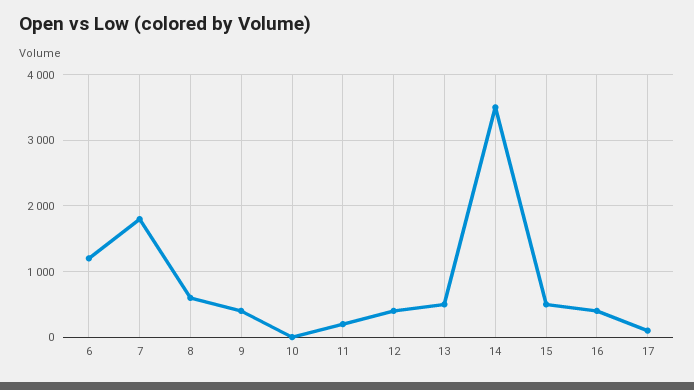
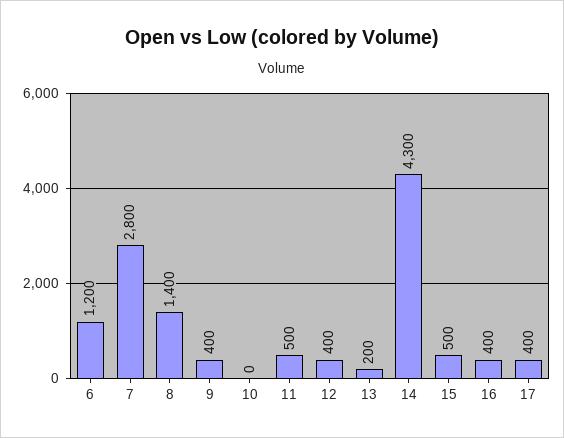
  {
    "6": 1200,
-   "7": 1800,
+   "7": 2800,
-   "8": 600,
+   "8": 1400,
    "9": 400,
    "10": 0,
-   "11": 200,
+   "11": 500,
    "12": 400,
-   "13": 500,
+   "13": 200,
-   "14": 3500,
+   "14": 4300,
    "15": 500,
    "16": 400,
-   "17": 100
+   "17": 400
  }

